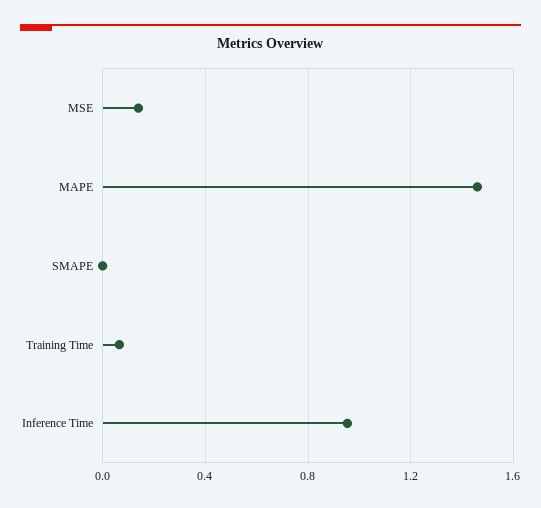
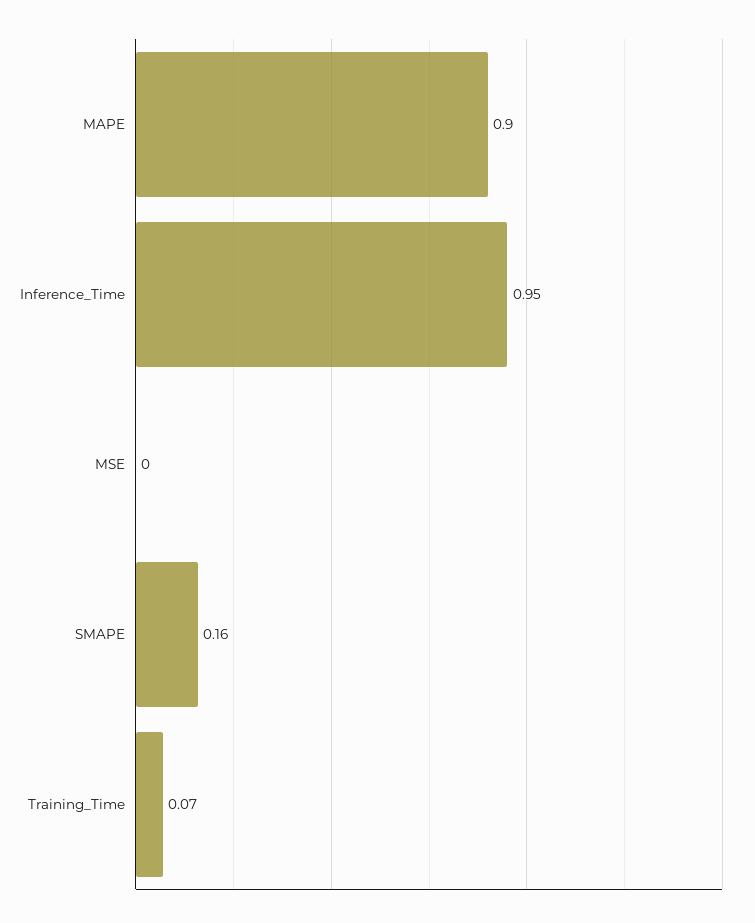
  {
-   "MSE": 0.15,
+   "MSE": 0,
-   "MAPE": 1.45,
+   "MAPE": 0.9,
-   "SMAPE": 0,
+   "SMAPE": 0.16,
    "Training Time": 0.07,
    "Inference Time": 0.95
  }

